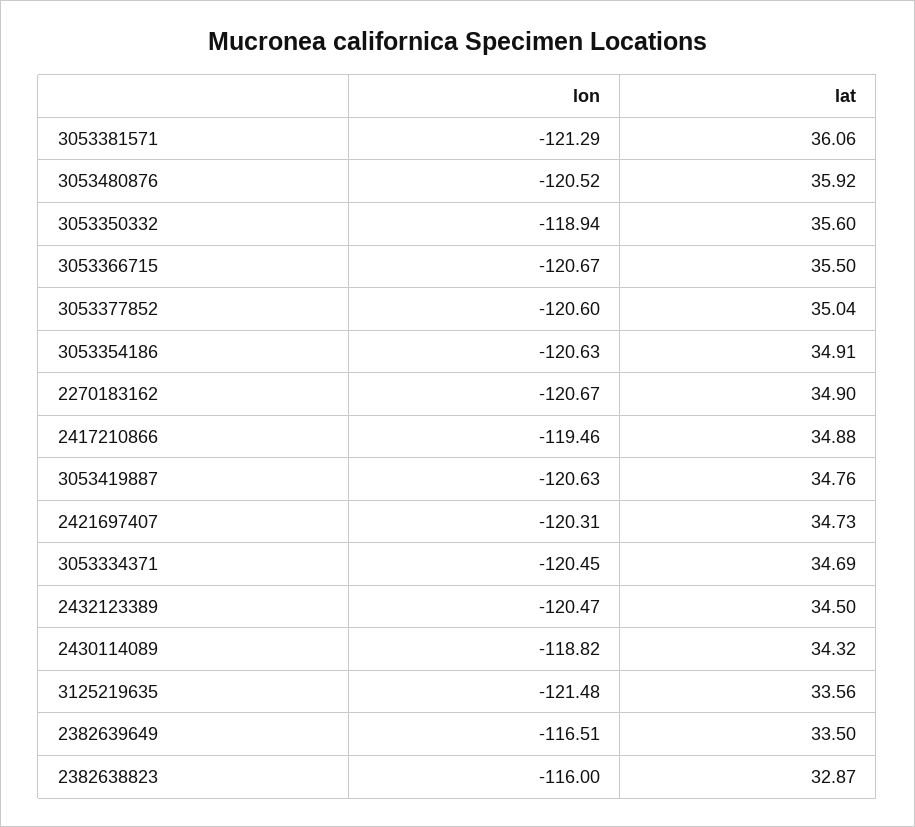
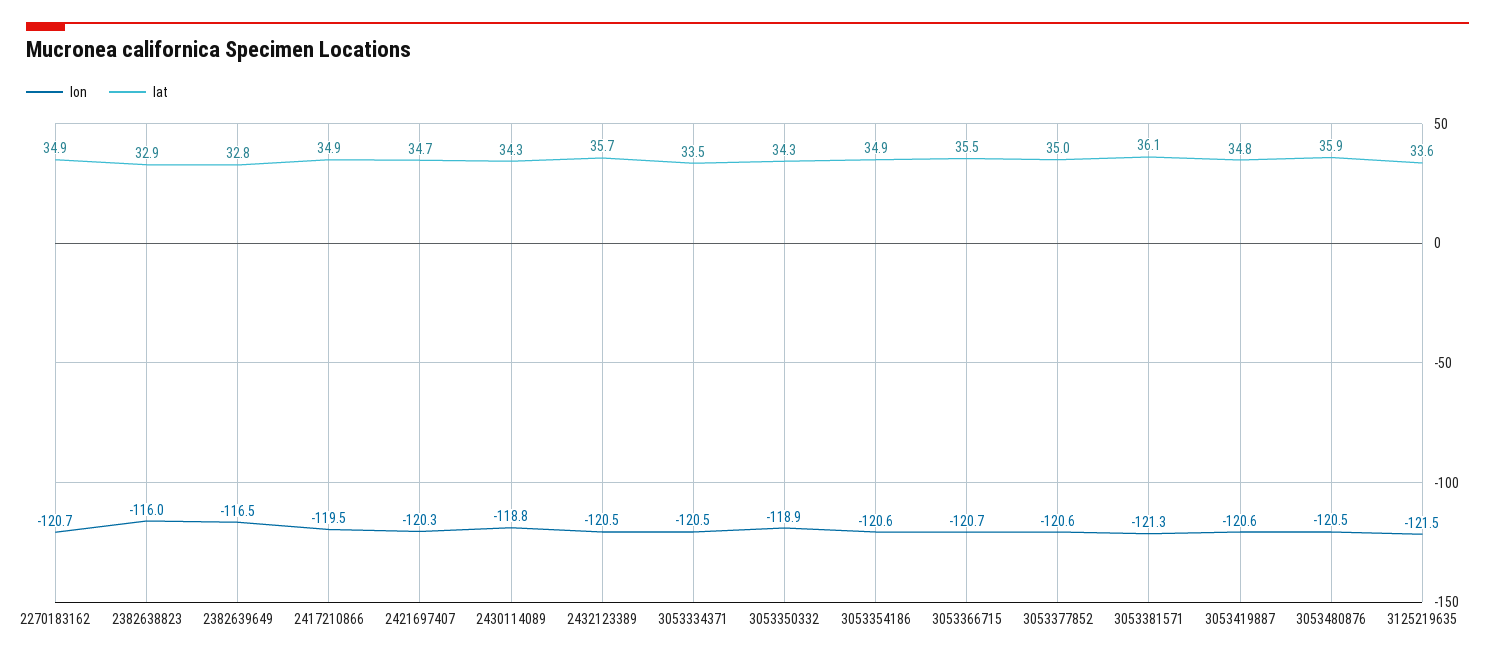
  {
    "lon": {
      "3053381571": -121.29,
      "3053480876": -120.52,
      "3053350332": -118.94,
      "3053366715": -120.67,
      "3053377852": -120.6,
      "3053354186": -120.63,
      "2270183162": -120.67,
      "2417210866": -119.46,
      "3053419887": -120.63,
      "2421697407": -120.31,
      "3053334371": -120.45,
      "2432123389": -120.47,
      "2430114089": -118.82,
      "3125219635": -121.48,
      "2382639649": -116.51,
      "2382638823": -116
    },
    "lat": {
      "3053381571": 36.06,
      "3053480876": 35.92,
-     "3053350332": 35.6,
+     "3053350332": 34.3,
      "3053366715": 35.5,
      "3053377852": 35.04,
      "3053354186": 34.91,
      "2270183162": 34.9,
      "2417210866": 34.88,
      "3053419887": 34.76,
      "2421697407": 34.73,
-     "3053334371": 34.69,
+     "3053334371": 33.5,
-     "2432123389": 34.5,
+     "2432123389": 35.7,
      "2430114089": 34.32,
      "3125219635": 33.56,
-     "2382639649": 33.5,
+     "2382639649": 32.8,
      "2382638823": 32.87
    }
  }

